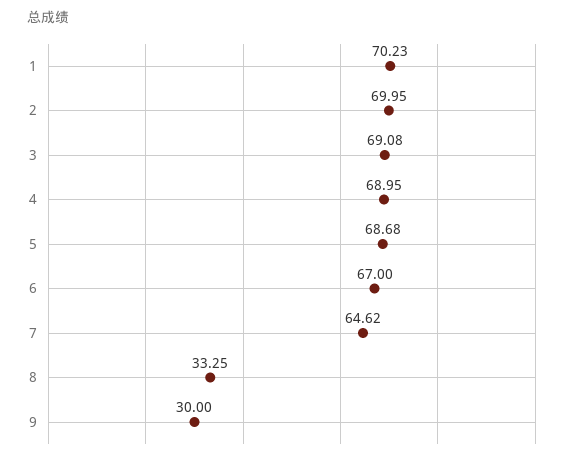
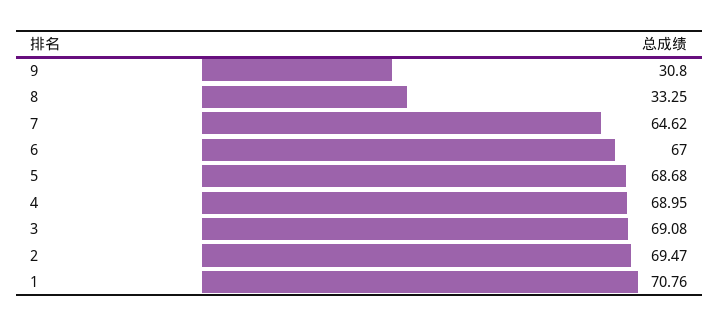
  {
-   "1": 70.23,
+   "1": 70.76,
-   "2": 69.95,
+   "2": 69.47,
    "3": 69.08,
    "4": 68.95,
    "5": 68.68,
    "6": 67,
    "7": 64.62,
    "8": 33.25,
-   "9": 30
+   "9": 30.8
  }

